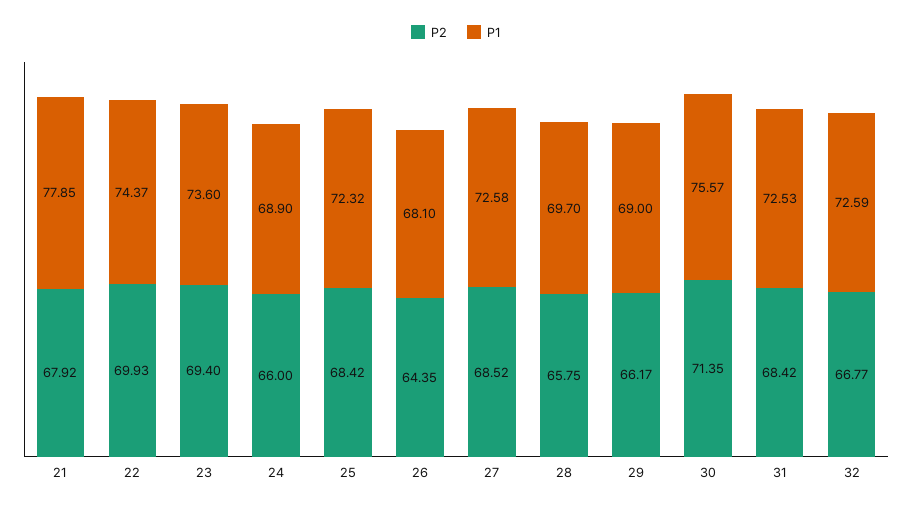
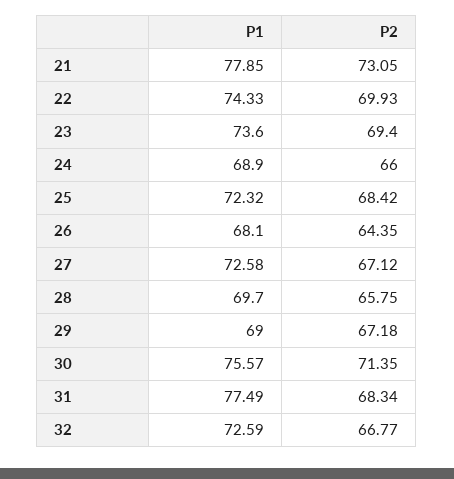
  {
    "P2": {
-     "21": 67.92,
+     "21": 73.05,
      "22": 69.93,
      "23": 69.4,
      "24": 66,
      "25": 68.42,
      "26": 64.35,
-     "27": 68.52,
+     "27": 67.12,
      "28": 65.75,
-     "29": 66.17,
+     "29": 67.18,
      "30": 71.35,
-     "31": 68.42,
+     "31": 68.34,
      "32": 66.77
    },
    "P1": {
      "21": 77.85,
-     "22": 74.37,
+     "22": 74.33,
      "23": 73.6,
      "24": 68.9,
      "25": 72.32,
      "26": 68.1,
      "27": 72.58,
      "28": 69.7,
      "29": 69,
      "30": 75.57,
-     "31": 72.53,
+     "31": 77.49,
      "32": 72.59
    }
  }

